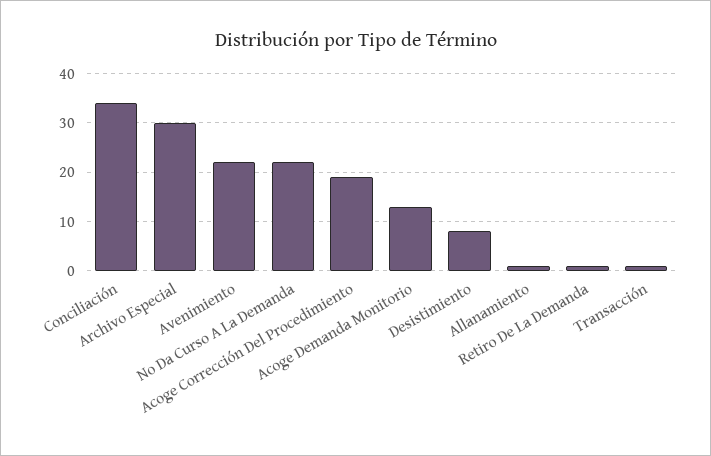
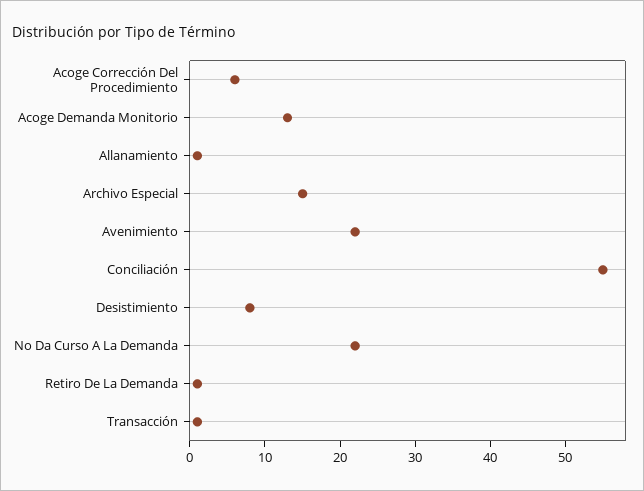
  {
-   "Conciliación": 35,
+   "Conciliación": 55,
-   "Archivo Especial": 30,
+   "Archivo Especial": 15,
    "Avenimiento": 20,
    "No Da Curso A La Demanda": 20,
-   "Acoge Corrección Del Procedimiento": 20,
+   "Acoge Corrección Del Procedimiento": 5,
    "Acoge Demanda Monitorio": 15,
    "Desistimiento": 10,
    "Allanamiento": 0,
    "Retiro De La Demanda": 0,
    "Transacción": 0
  }

